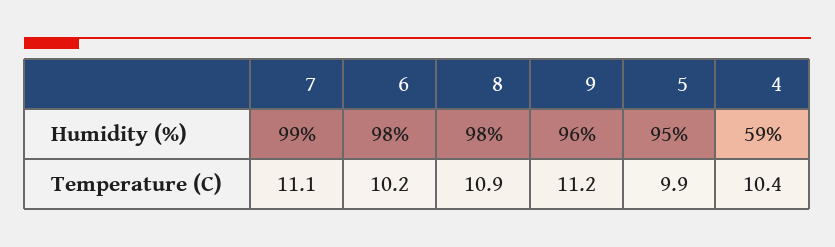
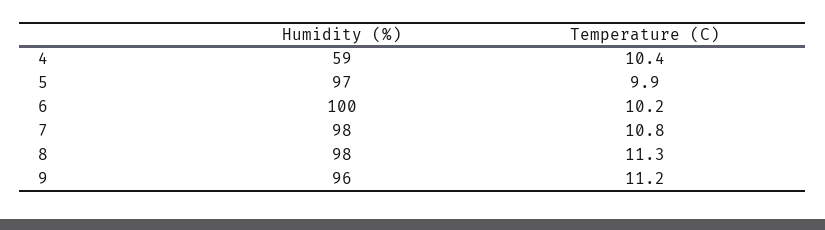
  {
    "7": {
-     "Humidity (%)": 99,
+     "Humidity (%)": 98,
-     "Temperature (C)": 11.1
+     "Temperature (C)": 10.8
    },
    "6": {
-     "Humidity (%)": 98,
+     "Humidity (%)": 100,
      "Temperature (C)": 10.2
    },
    "8": {
      "Humidity (%)": 98,
-     "Temperature (C)": 10.9
+     "Temperature (C)": 11.3
    },
    "9": {
      "Humidity (%)": 96,
      "Temperature (C)": 11.2
    },
    "5": {
-     "Humidity (%)": 95,
+     "Humidity (%)": 97,
      "Temperature (C)": 9.9
    },
    "4": {
      "Humidity (%)": 59,
      "Temperature (C)": 10.4
    }
  }

